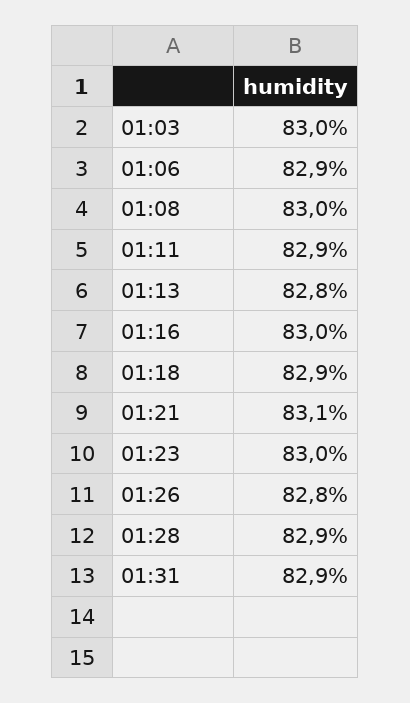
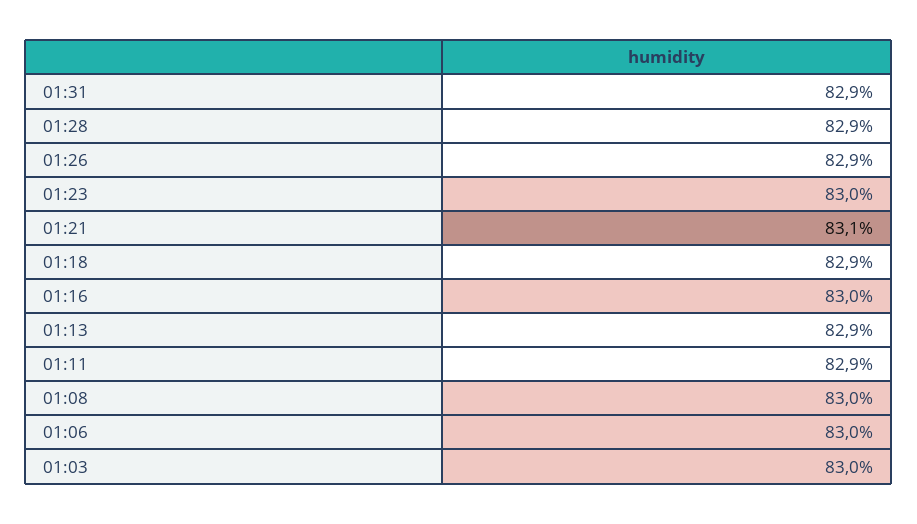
  {
    "01:03": 83,
-   "01:06": 82.9,
+   "01:06": 83,
    "01:08": 83,
    "01:11": 82.9,
-   "01:13": 82.8,
+   "01:13": 82.9,
    "01:16": 83,
    "01:18": 82.9,
    "01:21": 83.1,
    "01:23": 83,
-   "01:26": 82.8,
+   "01:26": 82.9,
    "01:28": 82.9,
    "01:31": 82.9
  }

